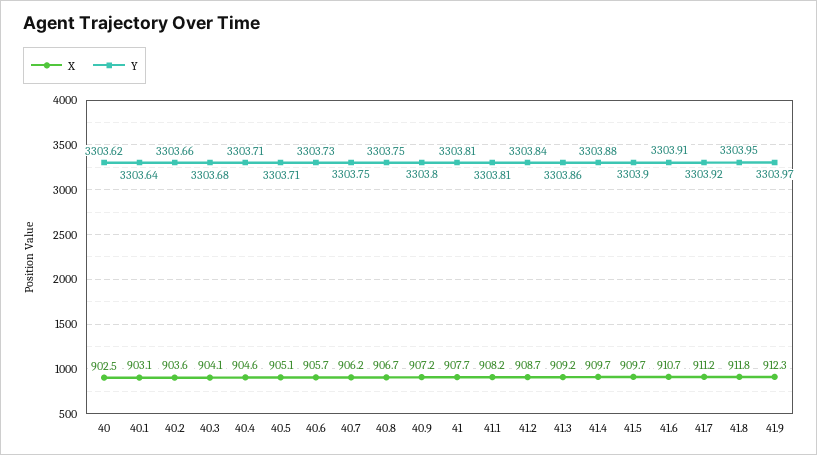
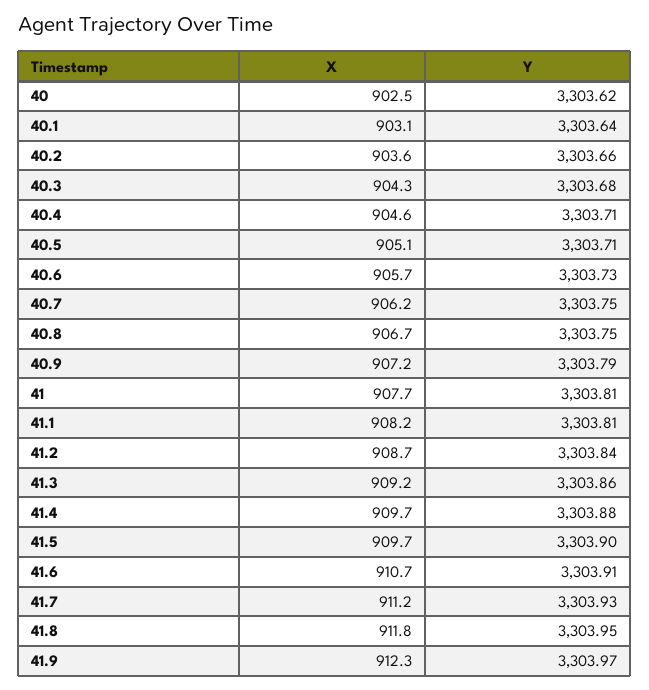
  {
    "X": {
      "40": 902.5,
      "40.1": 903.1,
      "40.2": 903.6,
-     "40.3": 904.1,
+     "40.3": 904.3,
      "40.4": 904.6,
      "40.5": 905.1,
      "40.6": 905.7,
      "40.7": 906.2,
      "40.8": 906.7,
      "40.9": 907.2,
      "41": 907.7,
      "41.1": 908.2,
      "41.2": 908.7,
      "41.3": 909.2,
      "41.4": 909.7,
      "41.5": 909.7,
      "41.6": 910.7,
      "41.7": 911.2,
      "41.8": 911.8,
      "41.9": 912.3
    },
    "Y": {
      "40": 3303.62,
      "40.1": 3303.64,
      "40.2": 3303.66,
      "40.3": 3303.68,
      "40.4": 3303.71,
      "40.5": 3303.71,
      "40.6": 3303.73,
      "40.7": 3303.75,
      "40.8": 3303.75,
-     "40.9": 3303.8,
+     "40.9": 3303.79,
      "41": 3303.81,
      "41.1": 3303.81,
      "41.2": 3303.84,
      "41.3": 3303.86,
      "41.4": 3303.88,
      "41.5": 3303.9,
      "41.6": 3303.91,
-     "41.7": 3303.92,
+     "41.7": 3303.93,
      "41.8": 3303.95,
      "41.9": 3303.97
    }
  }

